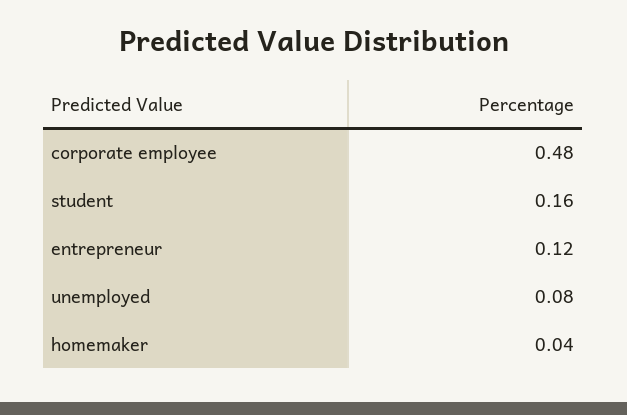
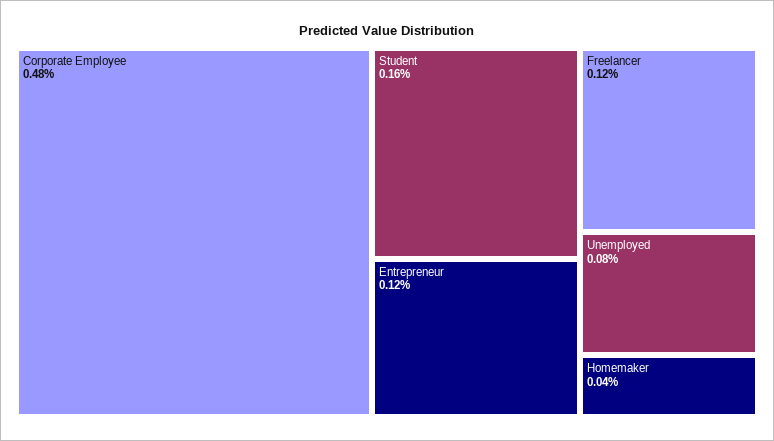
  {
    "corporate employee": 0.48,
    "student": 0.16,
    "entrepreneur": 0.12,
    "unemployed": 0.08,
-   "homemaker": 0.04
+   "homemaker": 0.04,
+   "Freelancer": 0.12
  }

